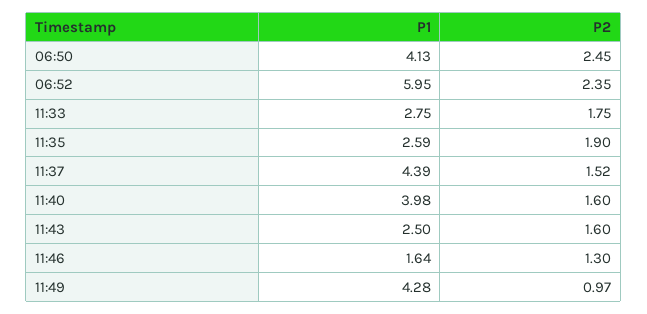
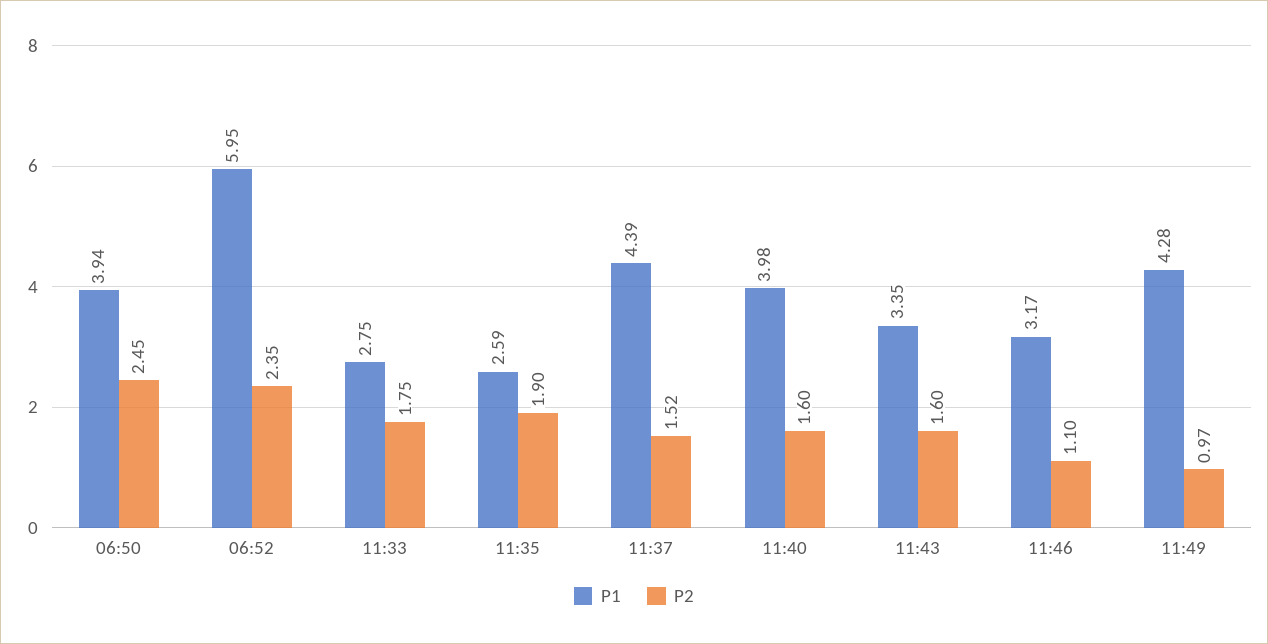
  {
    "P1": {
-     "06:50": 4.13,
+     "06:50": 3.94,
      "06:52": 5.95,
      "11:33": 2.75,
      "11:35": 2.59,
      "11:37": 4.39,
      "11:40": 3.98,
-     "11:43": 2.5,
+     "11:43": 3.35,
-     "11:46": 1.64,
+     "11:46": 3.17,
      "11:49": 4.28
    },
    "P2": {
      "06:50": 2.45,
      "06:52": 2.35,
      "11:33": 1.75,
      "11:35": 1.9,
      "11:37": 1.52,
      "11:40": 1.6,
      "11:43": 1.6,
-     "11:46": 1.3,
+     "11:46": 1.1,
      "11:49": 0.97
    }
  }

